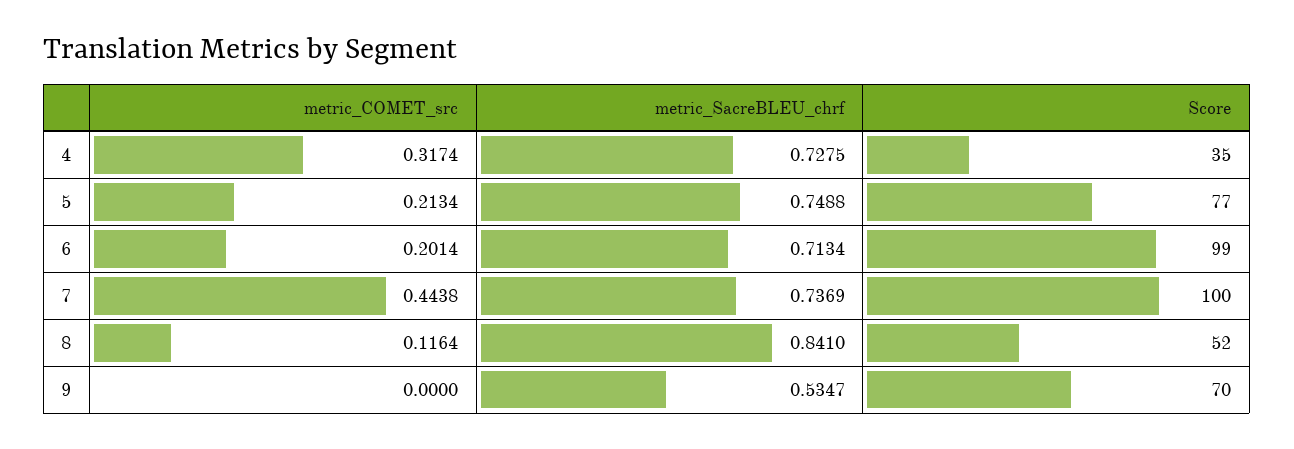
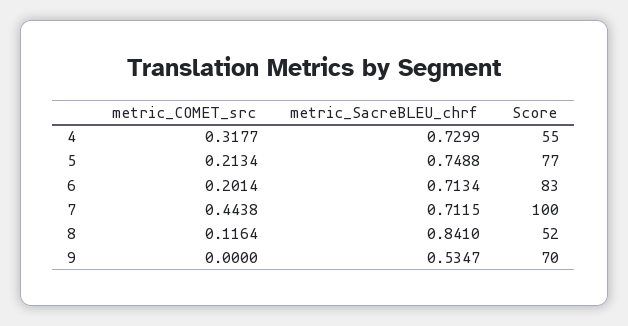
  {
    "metric_COMET_src": {
-     "4": 0.3174,
+     "4": 0.3177,
      "5": 0.2134,
      "6": 0.2014,
      "7": 0.4438,
      "8": 0.1164,
      "9": 0
    },
    "metric_SacreBLEU_chrf": {
-     "4": 0.7275,
+     "4": 0.7299,
      "5": 0.7488,
      "6": 0.7134,
-     "7": 0.7369,
+     "7": 0.7115,
      "8": 0.841,
      "9": 0.5347
    },
    "Score": {
-     "4": 35,
+     "4": 55,
      "5": 77,
-     "6": 99,
+     "6": 83,
      "7": 100,
      "8": 52,
      "9": 70
    }
  }

